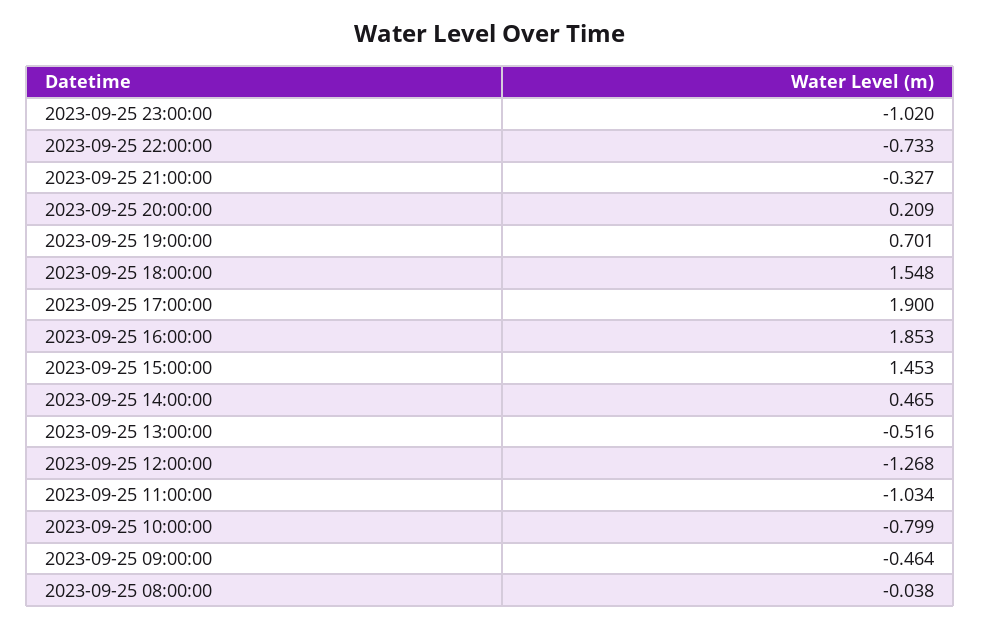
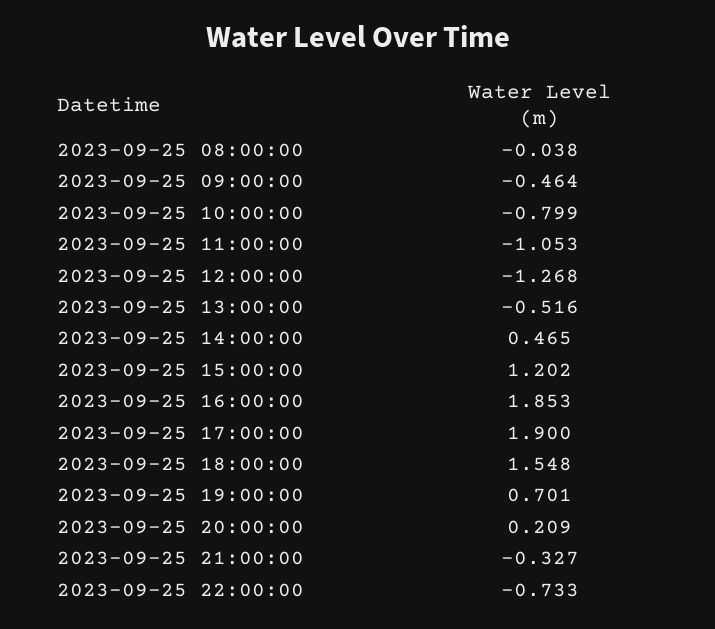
  {
-   "2023-09-25 23:00:00": -1.02,
    "2023-09-25 22:00:00": -0.733,
    "2023-09-25 21:00:00": -0.327,
    "2023-09-25 20:00:00": 0.209,
    "2023-09-25 19:00:00": 0.701,
    "2023-09-25 18:00:00": 1.548,
    "2023-09-25 17:00:00": 1.9,
    "2023-09-25 16:00:00": 1.853,
-   "2023-09-25 15:00:00": 1.453,
+   "2023-09-25 15:00:00": 1.202,
    "2023-09-25 14:00:00": 0.465,
    "2023-09-25 13:00:00": -0.516,
    "2023-09-25 12:00:00": -1.268,
-   "2023-09-25 11:00:00": -1.034,
+   "2023-09-25 11:00:00": -1.053,
    "2023-09-25 10:00:00": -0.799,
    "2023-09-25 09:00:00": -0.464,
    "2023-09-25 08:00:00": -0.038
  }

